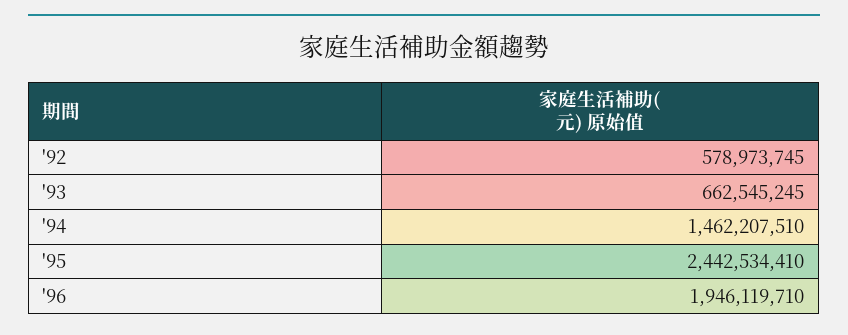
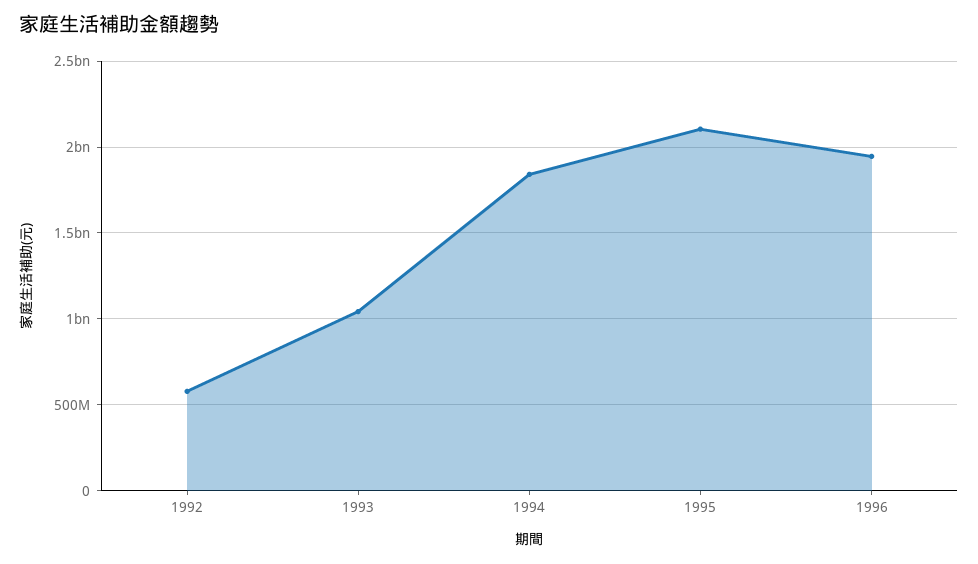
  {
    "'92": 578973745,
-   "'93": 662545245,
+   "'93": 1050000000,
-   "'94": 1462207510,
+   "'94": 1850000000,
-   "'95": 2442534410,
+   "'95": 2100000000,
    "'96": 1946119710
  }

